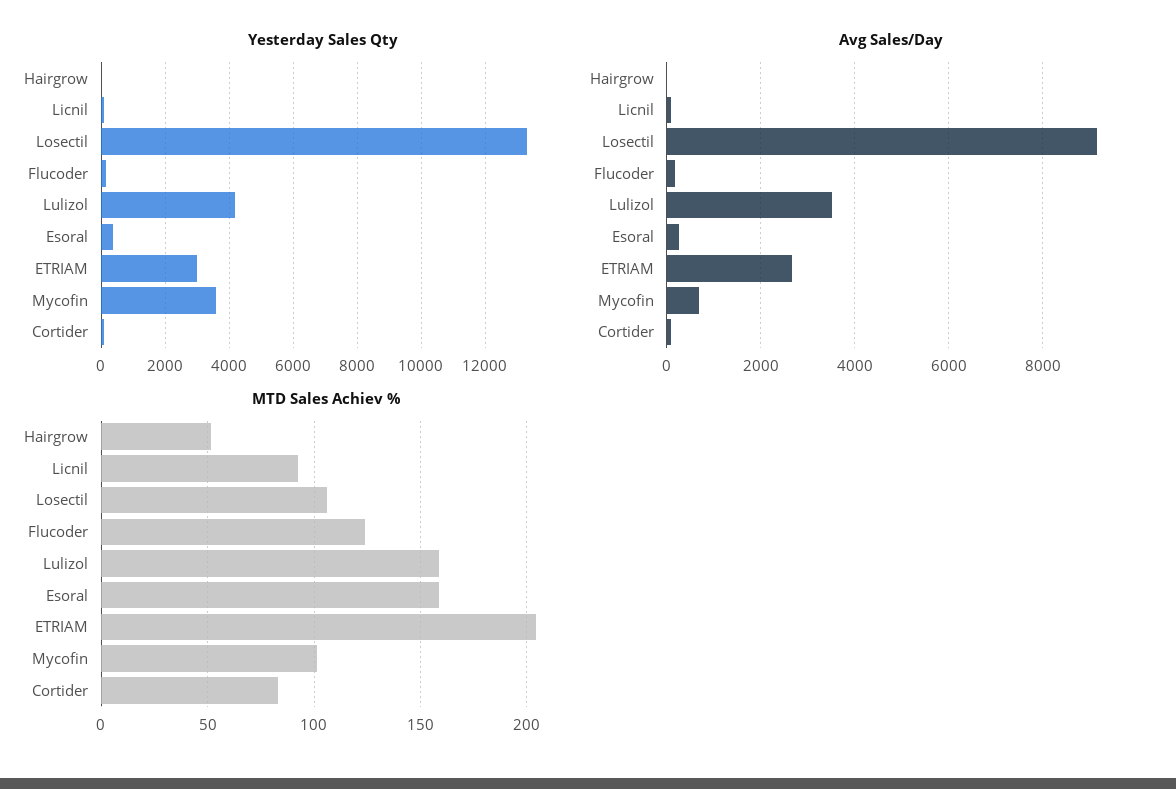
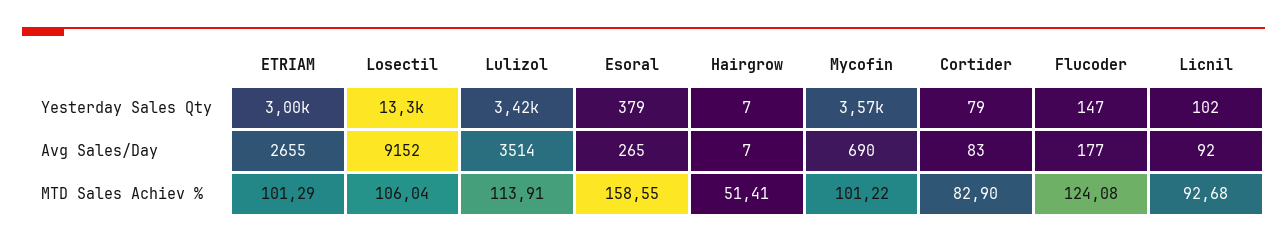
  {
    "Yesterday Sales Qty": {
      "Hairgrow": 7,
      "Licnil": 102,
      "Losectil": 13300,
      "Flucoder": 147,
-     "Lulizol": 4200,
+     "Lulizol": 3420,
      "Esoral": 379,
      "ETRIAM": 3000,
      "Mycofin": 3570,
      "Cortider": 79
    },
    "Avg Sales/Day": {
      "Hairgrow": 7,
      "Licnil": 92,
      "Losectil": 9152,
      "Flucoder": 177,
      "Lulizol": 3514,
      "Esoral": 265,
      "ETRIAM": 2655,
      "Mycofin": 690,
      "Cortider": 83
    },
    "MTD Sales Achiev %": {
      "Hairgrow": 51.41,
      "Licnil": 92.68,
      "Losectil": 106.04,
      "Flucoder": 124.08,
-     "Lulizol": 160,
+     "Lulizol": 113.91,
      "Esoral": 158.55,
-     "ETRIAM": 205,
+     "ETRIAM": 101.29,
      "Mycofin": 101.22,
      "Cortider": 82.9
    }
  }

